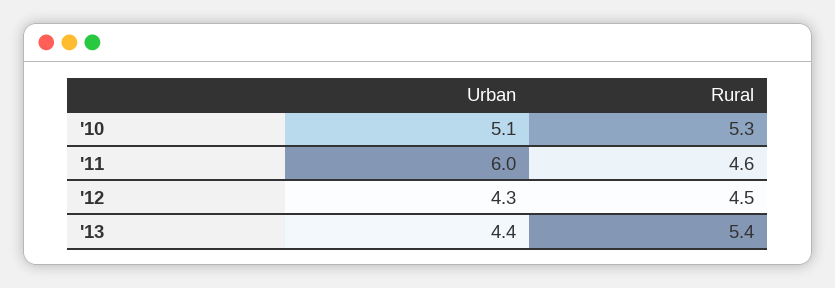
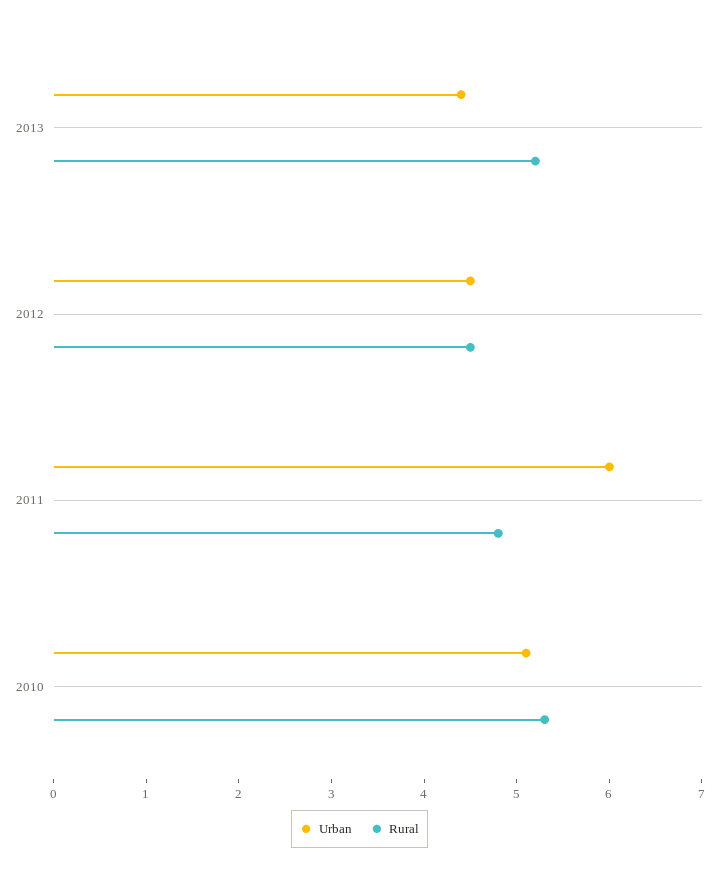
  {
    "Urban": {
      "'10": 5.1,
      "'11": 6,
-     "'12": 4.3,
+     "'12": 4.5,
      "'13": 4.4
    },
    "Rural": {
      "'10": 5.3,
-     "'11": 4.6,
+     "'11": 4.8,
      "'12": 4.5,
-     "'13": 5.4
+     "'13": 5.2
    }
  }

